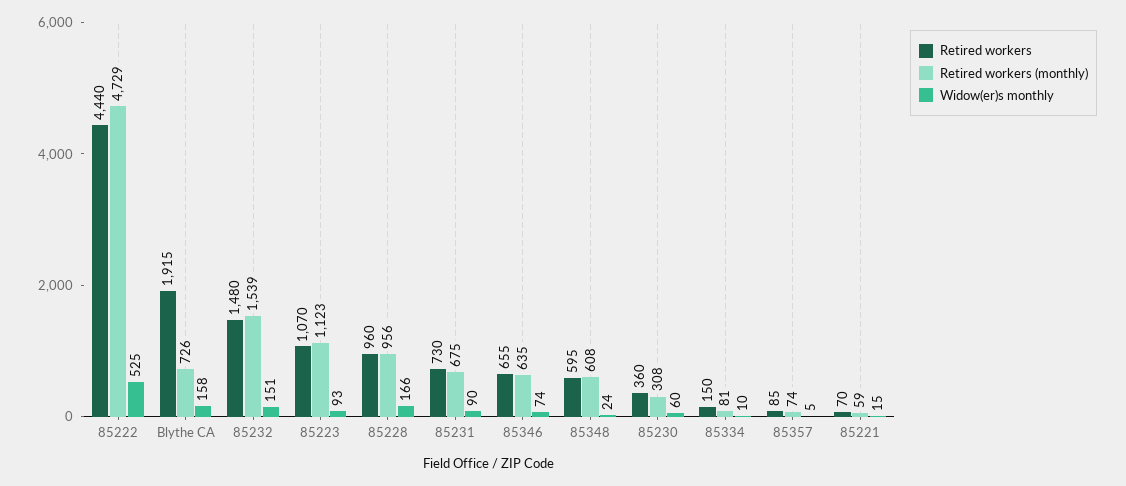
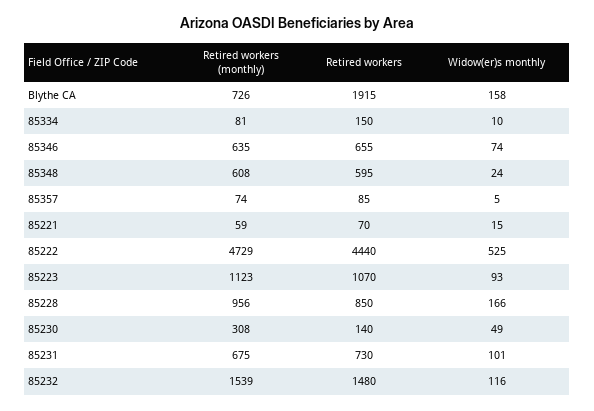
  {
    "Retired workers": {
      "85222": 4440,
      "Blythe CA": 1915,
      "85232": 1480,
      "85223": 1070,
-     "85228": 960,
+     "85228": 850,
      "85231": 730,
      "85346": 655,
      "85348": 595,
-     "85230": 360,
+     "85230": 140,
      "85334": 150,
      "85357": 85,
      "85221": 70
    },
    "Retired workers (monthly)": {
      "85222": 4729,
      "Blythe CA": 726,
      "85232": 1539,
      "85223": 1123,
      "85228": 956,
      "85231": 675,
      "85346": 635,
      "85348": 608,
      "85230": 308,
      "85334": 81,
      "85357": 74,
      "85221": 59
    },
    "Widow(er)s monthly": {
      "85222": 525,
      "Blythe CA": 158,
-     "85232": 151,
+     "85232": 116,
      "85223": 93,
      "85228": 166,
-     "85231": 90,
+     "85231": 101,
      "85346": 74,
      "85348": 24,
-     "85230": 60,
+     "85230": 49,
      "85334": 10,
      "85357": 5,
      "85221": 15
    }
  }

